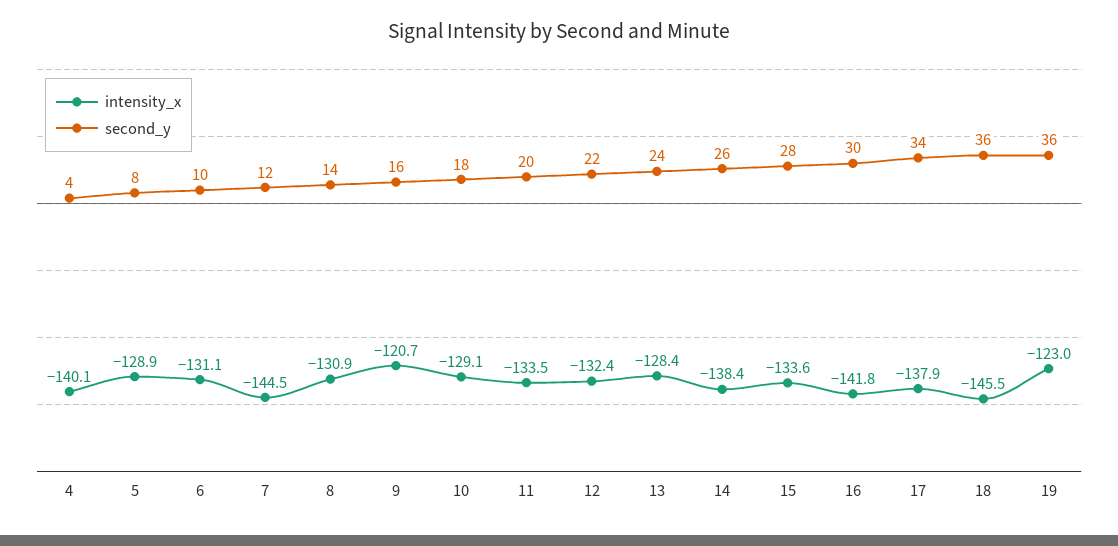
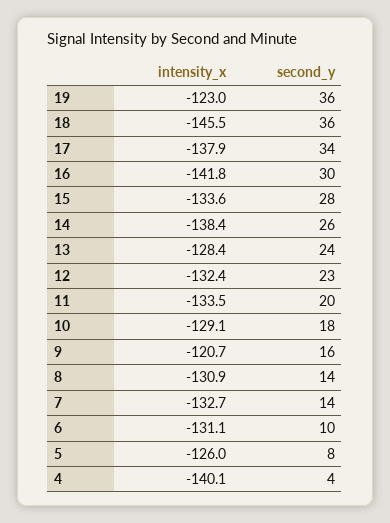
  {
    "intensity_x": {
      "4": -140.1,
-     "5": -128.9,
+     "5": -126,
      "6": -131.1,
-     "7": -144.5,
+     "7": -132.7,
      "8": -130.9,
      "9": -120.7,
      "10": -129.1,
      "11": -133.5,
      "12": -132.4,
      "13": -128.4,
      "14": -138.4,
      "15": -133.6,
      "16": -141.8,
      "17": -137.9,
      "18": -145.5,
      "19": -123
    },
    "second_y": {
      "4": 4,
      "5": 8,
      "6": 10,
-     "7": 12,
+     "7": 14,
      "8": 14,
      "9": 16,
      "10": 18,
      "11": 20,
-     "12": 22,
+     "12": 23,
      "13": 24,
      "14": 26,
      "15": 28,
      "16": 30,
      "17": 34,
      "18": 36,
      "19": 36
    }
  }

